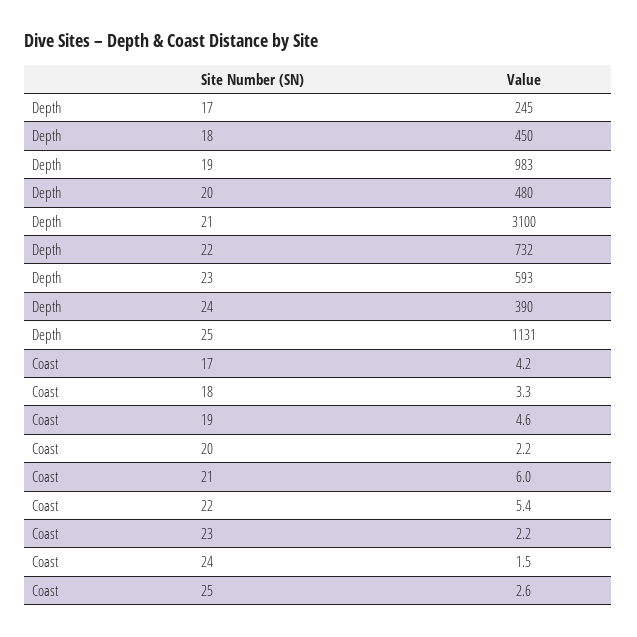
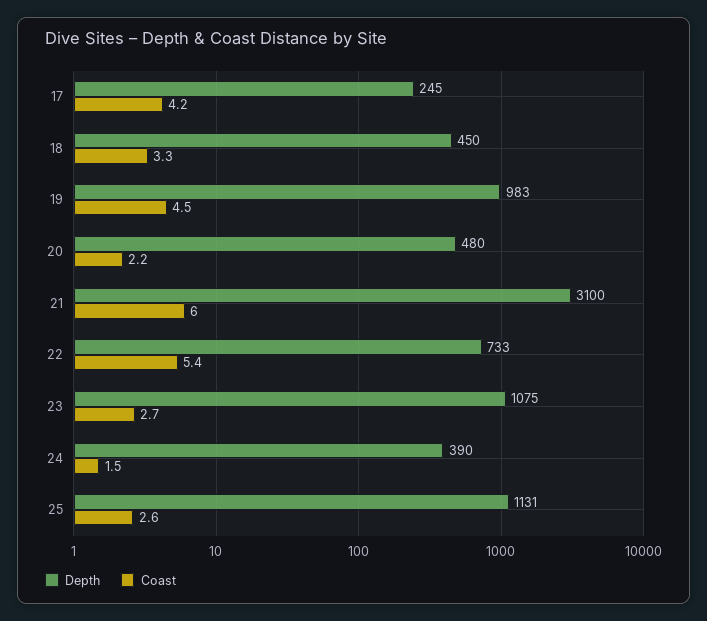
  {
    "Depth": {
      "17": 245,
      "18": 450,
      "19": 983,
      "20": 480,
      "21": 3100,
-     "22": 732,
+     "22": 733,
-     "23": 593,
+     "23": 1075,
      "24": 390,
      "25": 1131
    },
    "Coast": {
      "17": 4.2,
      "18": 3.3,
-     "19": 4.6,
+     "19": 4.5,
      "20": 2.2,
      "21": 6,
      "22": 5.4,
-     "23": 2.2,
+     "23": 2.7,
      "24": 1.5,
      "25": 2.6
    }
  }

